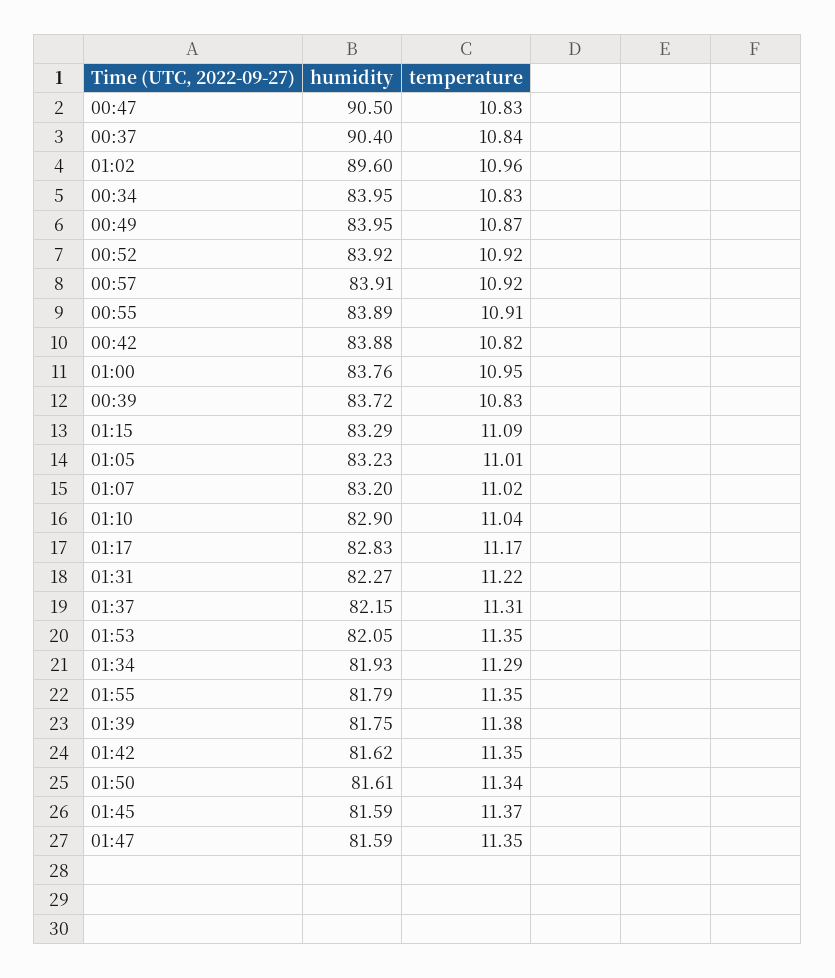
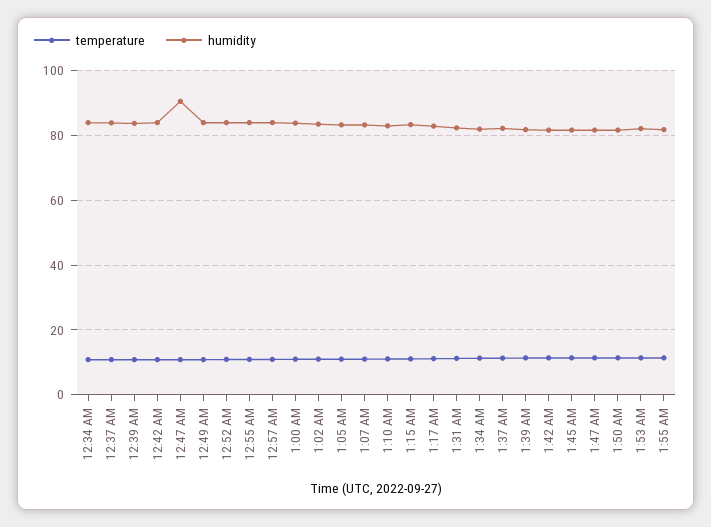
  {
    "humidity": {
      "00:47": 90.5,
-     "00:37": 90.4,
+     "00:37": 84,
-     "01:02": 89.6,
+     "01:02": 84,
      "00:34": 83.95,
      "00:49": 83.95,
      "00:52": 83.92,
      "00:57": 83.91,
      "00:55": 83.89,
      "00:42": 83.88,
      "01:00": 83.76,
      "00:39": 83.72,
      "01:15": 83.29,
      "01:05": 83.23,
      "01:07": 83.2,
      "01:10": 82.9,
      "01:17": 82.83,
      "01:31": 82.27,
      "01:37": 82.15,
      "01:53": 82.05,
      "01:34": 81.93,
      "01:55": 81.79,
      "01:39": 81.75,
      "01:42": 81.62,
      "01:50": 81.61,
      "01:45": 81.59,
      "01:47": 81.59
    },
    "temperature": {
      "00:47": 10.83,
      "00:37": 10.84,
      "01:02": 10.96,
      "00:34": 10.83,
      "00:49": 10.87,
      "00:52": 10.92,
      "00:57": 10.92,
      "00:55": 10.91,
      "00:42": 10.82,
      "01:00": 10.95,
      "00:39": 10.83,
      "01:15": 11.09,
      "01:05": 11.01,
      "01:07": 11.02,
      "01:10": 11.04,
      "01:17": 11.17,
      "01:31": 11.22,
      "01:37": 11.31,
      "01:53": 11.35,
      "01:34": 11.29,
      "01:55": 11.35,
      "01:39": 11.38,
      "01:42": 11.35,
      "01:50": 11.34,
      "01:45": 11.37,
      "01:47": 11.35
    }
  }

